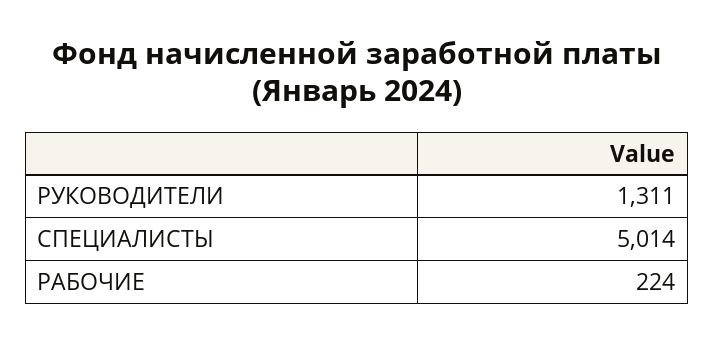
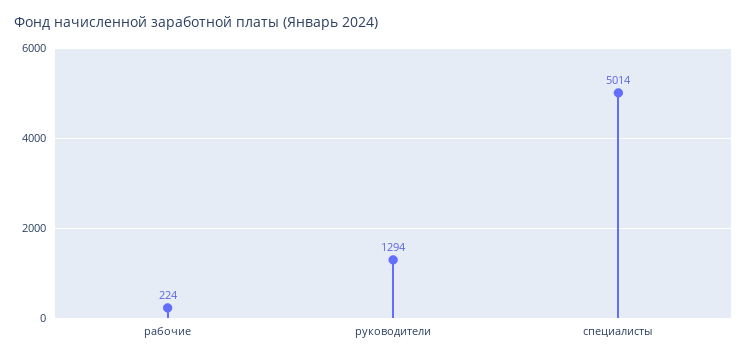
  {
-   "РУКОВОДИТЕЛИ": 1311,
+   "РУКОВОДИТЕЛИ": 1294,
    "СПЕЦИАЛИСТЫ": 5014,
    "РАБОЧИЕ": 224
  }

